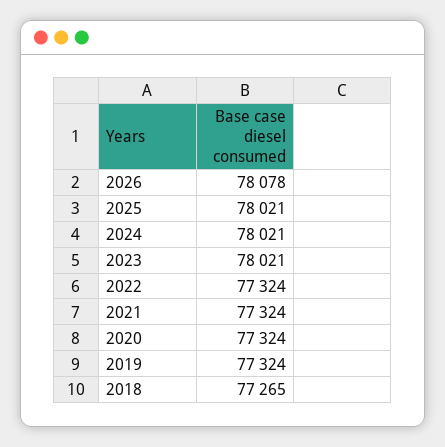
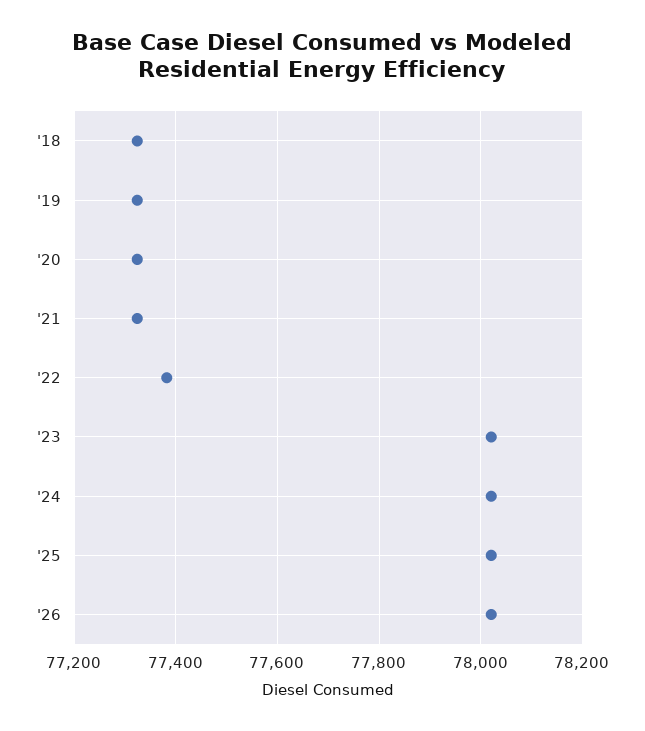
  {
-   "2026": 78078,
+   "2026": 78020,
    "2025": 78021,
    "2024": 78021,
    "2023": 78021,
-   "2022": 77324,
+   "2022": 77380,
    "2021": 77324,
    "2020": 77324,
    "2019": 77324,
-   "2018": 77265
+   "2018": 77320
  }

